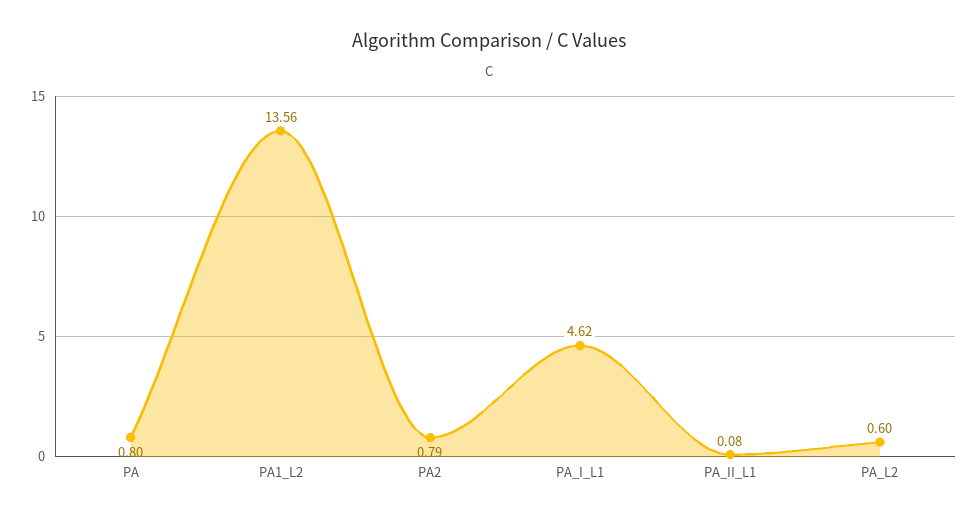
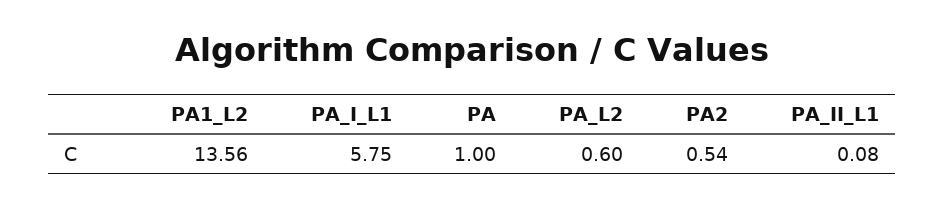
  {
-   "PA": 0.8,
+   "PA": 1,
    "PA1_L2": 13.56,
-   "PA2": 0.79,
+   "PA2": 0.54,
-   "PA_I_L1": 4.62,
+   "PA_I_L1": 5.75,
    "PA_II_L1": 0.08,
    "PA_L2": 0.6
  }

